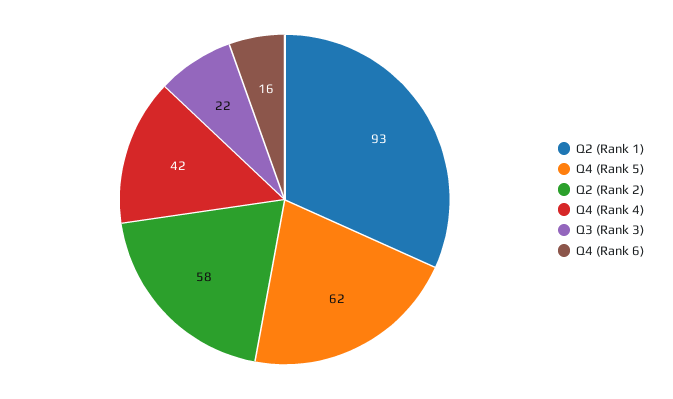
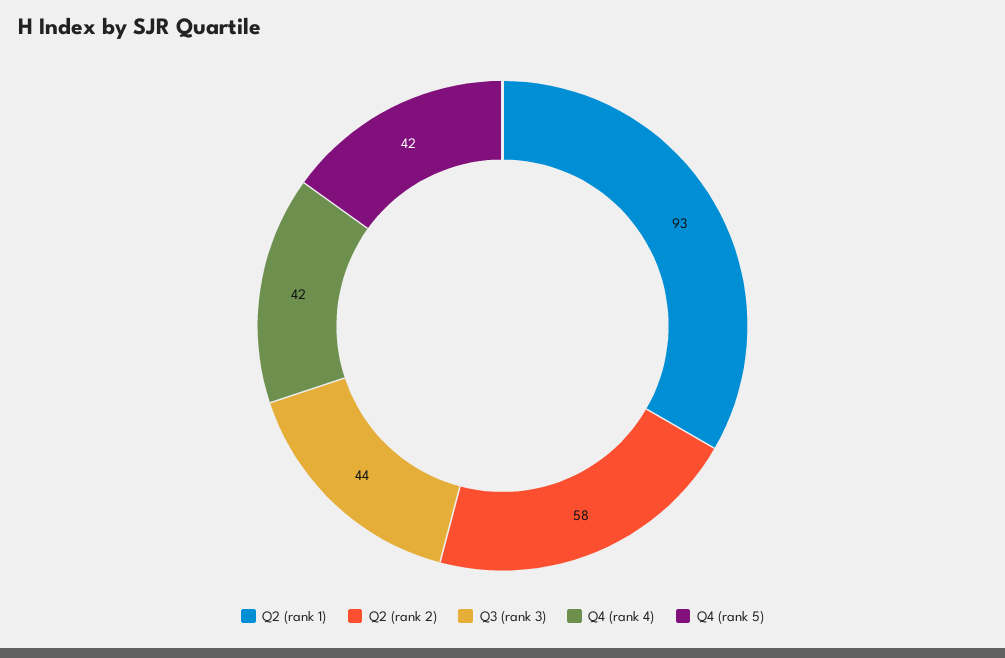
  {
    "Q2 (Rank 1)": 93,
-   "Q4 (Rank 5)": 62,
+   "Q4 (Rank 5)": 42,
    "Q2 (Rank 2)": 58,
    "Q4 (Rank 4)": 42,
-   "Q3 (Rank 3)": 22,
+   "Q3 (Rank 3)": 44
-   "Q4 (Rank 6)": 16
  }

